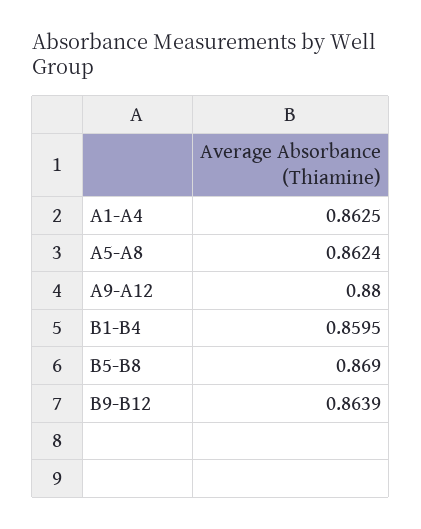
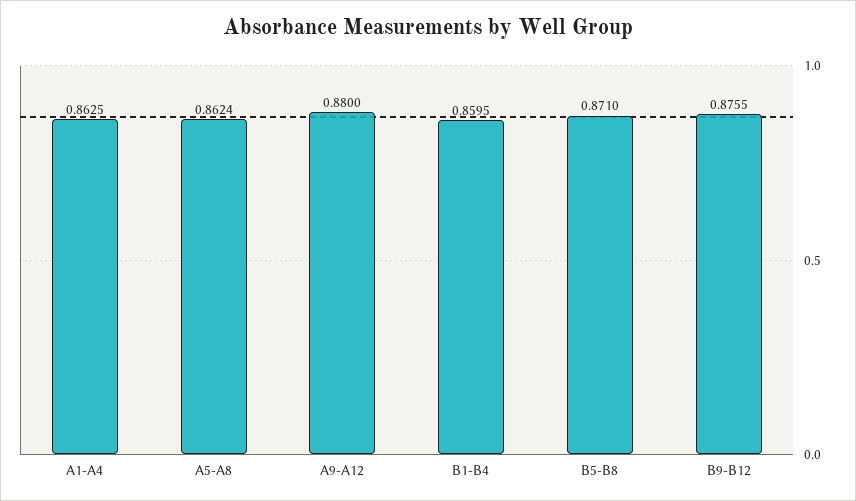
  {
    "A1-A4": 0.8625,
    "A5-A8": 0.8624,
    "A9-A12": 0.88,
    "B1-B4": 0.8595,
-   "B5-B8": 0.869,
+   "B5-B8": 0.871,
-   "B9-B12": 0.8639
+   "B9-B12": 0.8755
  }

